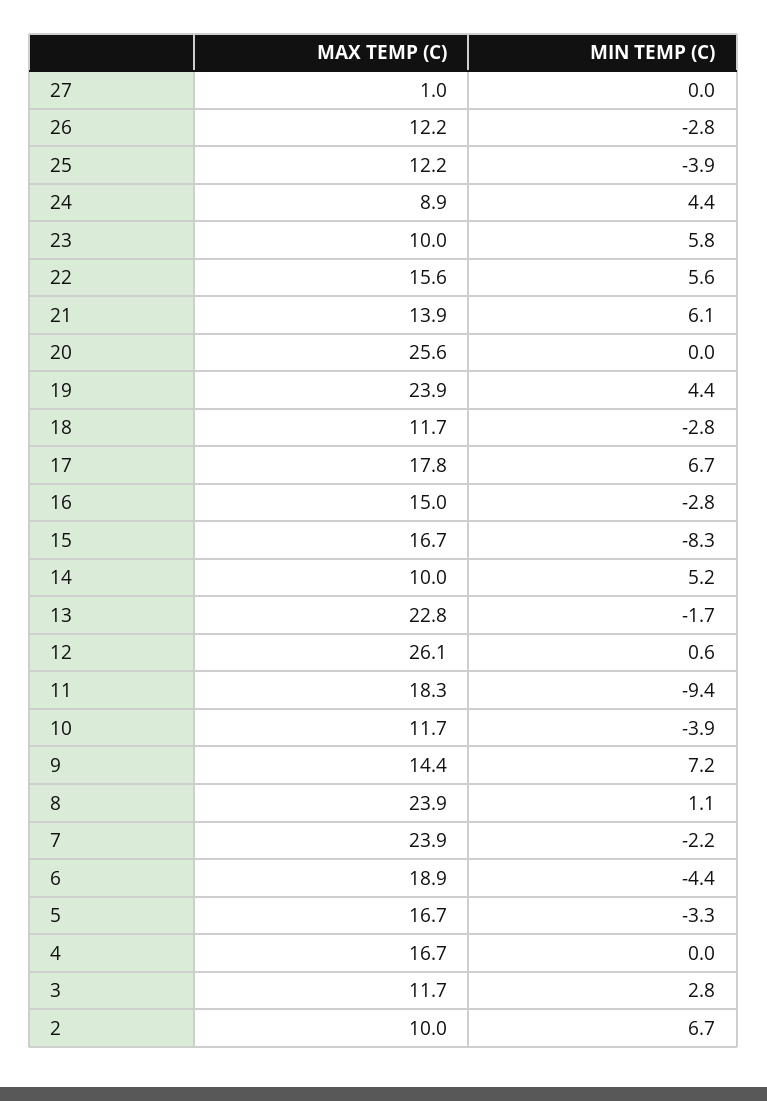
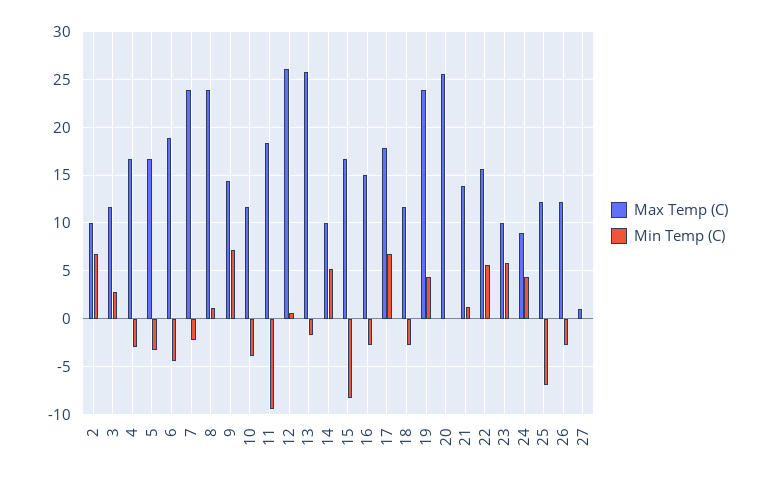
  {
    "MAX TEMP (C)": {
      "27": 1,
      "26": 12.2,
      "25": 12.2,
      "24": 8.9,
      "23": 10,
      "22": 15.6,
      "21": 13.9,
      "20": 25.6,
      "19": 23.9,
      "18": 11.7,
      "17": 17.8,
      "16": 15,
      "15": 16.7,
      "14": 10,
-     "13": 22.8,
+     "13": 26,
      "12": 26.1,
      "11": 18.3,
      "10": 11.7,
      "9": 14.4,
      "8": 23.9,
      "7": 23.9,
      "6": 18.9,
      "5": 16.7,
      "4": 16.7,
      "3": 11.7,
      "2": 10
    },
    "MIN TEMP (C)": {
      "27": 0,
      "26": -2.8,
-     "25": -3.9,
+     "25": -7,
      "24": 4.4,
      "23": 5.8,
      "22": 5.6,
-     "21": 6.1,
+     "21": 1,
      "20": 0,
      "19": 4.4,
      "18": -2.8,
      "17": 6.7,
      "16": -2.8,
      "15": -8.3,
      "14": 5.2,
      "13": -1.7,
      "12": 0.6,
      "11": -9.4,
      "10": -3.9,
      "9": 7.2,
      "8": 1.1,
      "7": -2.2,
      "6": -4.4,
      "5": -3.3,
-     "4": 0,
+     "4": -3,
      "3": 2.8,
      "2": 6.7
    }
  }

